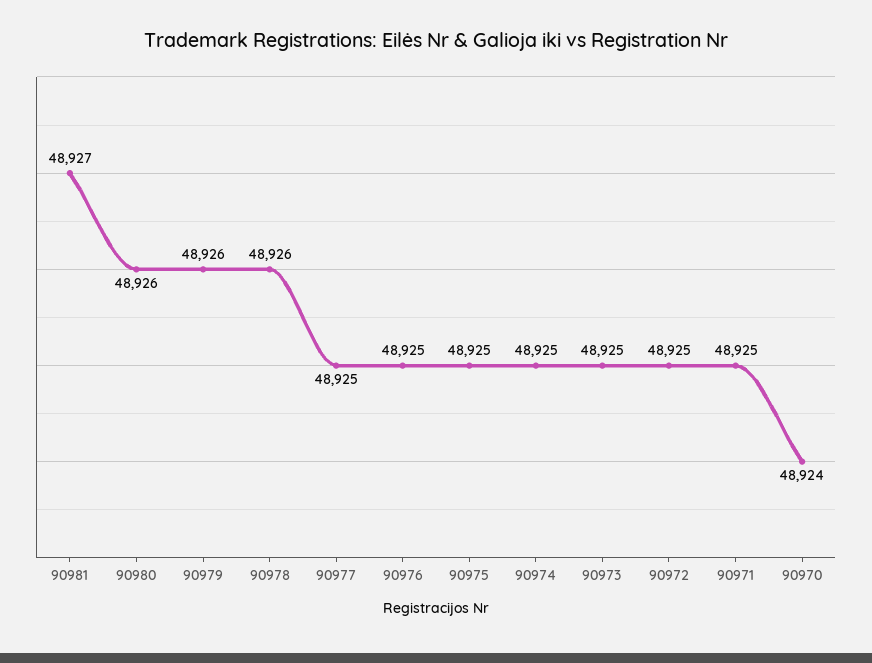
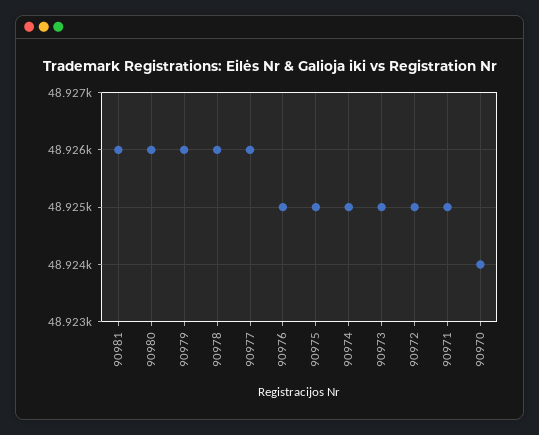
  {
-   "90981": 48927,
+   "90981": 48926,
    "90980": 48926,
    "90979": 48926,
    "90978": 48926,
-   "90977": 48925,
+   "90977": 48926,
    "90976": 48925,
    "90975": 48925,
    "90974": 48925,
    "90973": 48925,
    "90972": 48925,
    "90971": 48925,
    "90970": 48924
  }

